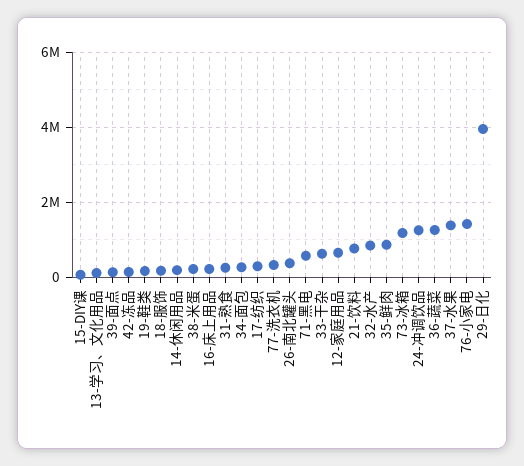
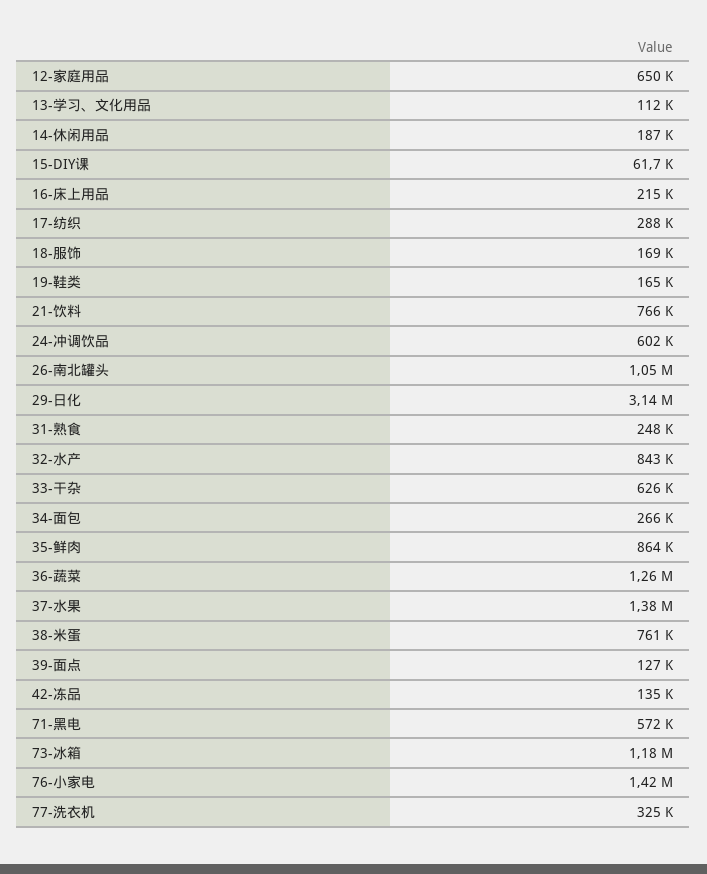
  {
    "15-DIY课": 61700,
    "13-学习、文化用品": 112000,
    "39-面点": 127000,
    "42-冻品": 135000,
    "19-鞋类": 165000,
    "18-服饰": 169000,
    "14-休闲用品": 187000,
-   "38-米蛋": 200000,
+   "38-米蛋": 761000,
    "16-床上用品": 215000,
    "31-熟食": 248000,
    "34-面包": 266000,
    "17-纺织": 288000,
    "77-洗衣机": 325000,
-   "26-南北罐头": 400000,
+   "26-南北罐头": 1050000,
    "71-黑电": 572000,
    "33-干杂": 626000,
    "12-家庭用品": 650000,
    "21-饮料": 766000,
    "32-水产": 843000,
    "35-鲜肉": 864000,
    "73-冰箱": 1180000,
-   "24-冲调饮品": 1200000,
+   "24-冲调饮品": 602000,
    "36-蔬菜": 1260000,
    "37-水果": 1380000,
    "76-小家电": 1420000,
-   "29-日化": 4000000
+   "29-日化": 3140000
  }

